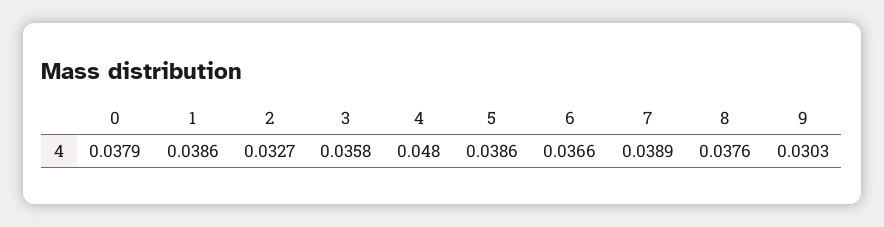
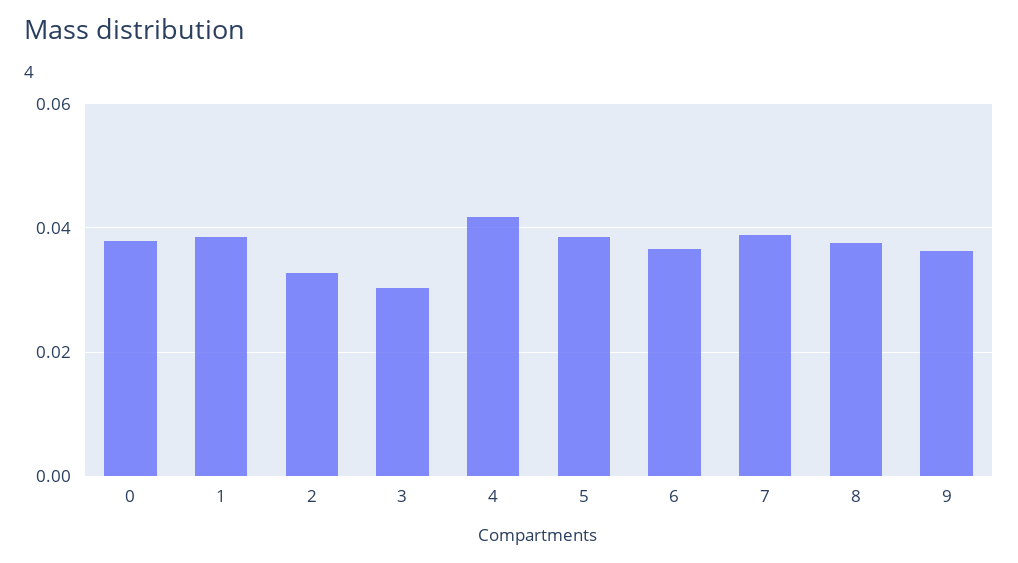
  {
    "0": 0.0379,
    "1": 0.0386,
    "2": 0.0327,
-   "3": 0.0358,
+   "3": 0.03,
-   "4": 0.048,
+   "4": 0.042,
    "5": 0.0386,
    "6": 0.0366,
    "7": 0.0389,
    "8": 0.0376,
-   "9": 0.0303
+   "9": 0.036
  }

